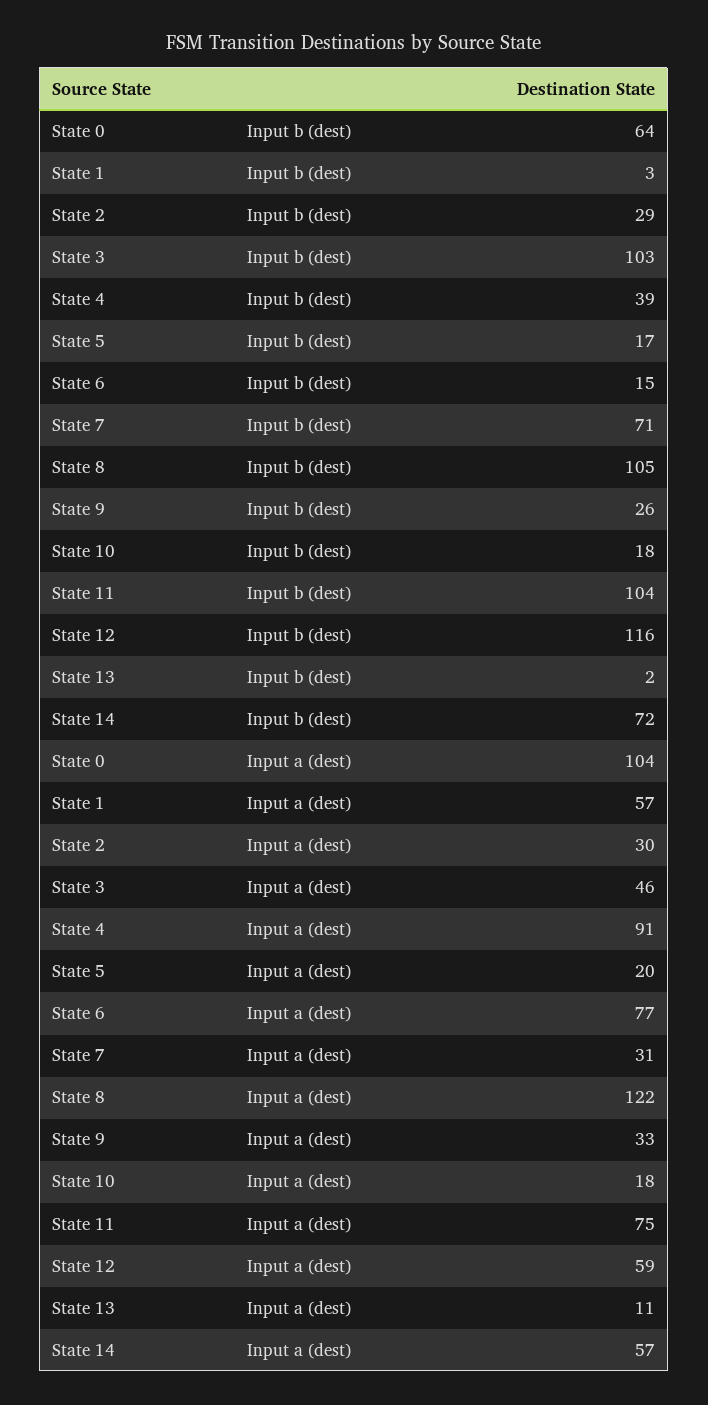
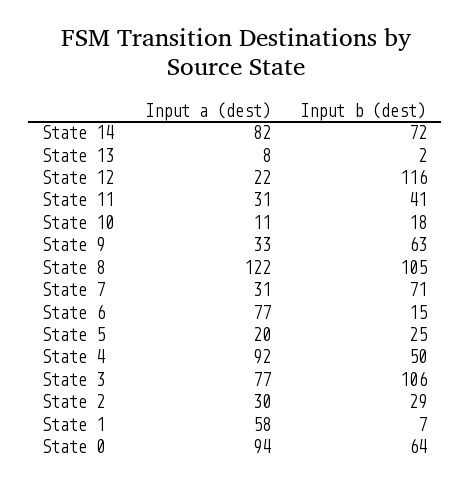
  {
    "State 0": {
      "Input b (dest)": 64,
-     "Input a (dest)": 104
+     "Input a (dest)": 94
    },
    "State 1": {
-     "Input b (dest)": 3,
+     "Input b (dest)": 7,
-     "Input a (dest)": 57
+     "Input a (dest)": 58
    },
    "State 2": {
      "Input b (dest)": 29,
      "Input a (dest)": 30
    },
    "State 3": {
-     "Input b (dest)": 103,
+     "Input b (dest)": 106,
-     "Input a (dest)": 46
+     "Input a (dest)": 77
    },
    "State 4": {
-     "Input b (dest)": 39,
+     "Input b (dest)": 50,
-     "Input a (dest)": 91
+     "Input a (dest)": 92
    },
    "State 5": {
-     "Input b (dest)": 17,
+     "Input b (dest)": 25,
      "Input a (dest)": 20
    },
    "State 6": {
      "Input b (dest)": 15,
      "Input a (dest)": 77
    },
    "State 7": {
      "Input b (dest)": 71,
      "Input a (dest)": 31
    },
    "State 8": {
      "Input b (dest)": 105,
      "Input a (dest)": 122
    },
    "State 9": {
-     "Input b (dest)": 26,
+     "Input b (dest)": 63,
      "Input a (dest)": 33
    },
    "State 10": {
      "Input b (dest)": 18,
-     "Input a (dest)": 18
+     "Input a (dest)": 11
    },
    "State 11": {
-     "Input b (dest)": 104,
+     "Input b (dest)": 41,
-     "Input a (dest)": 75
+     "Input a (dest)": 31
    },
    "State 12": {
      "Input b (dest)": 116,
-     "Input a (dest)": 59
+     "Input a (dest)": 22
    },
    "State 13": {
      "Input b (dest)": 2,
-     "Input a (dest)": 11
+     "Input a (dest)": 8
    },
    "State 14": {
      "Input b (dest)": 72,
-     "Input a (dest)": 57
+     "Input a (dest)": 82
    }
  }

